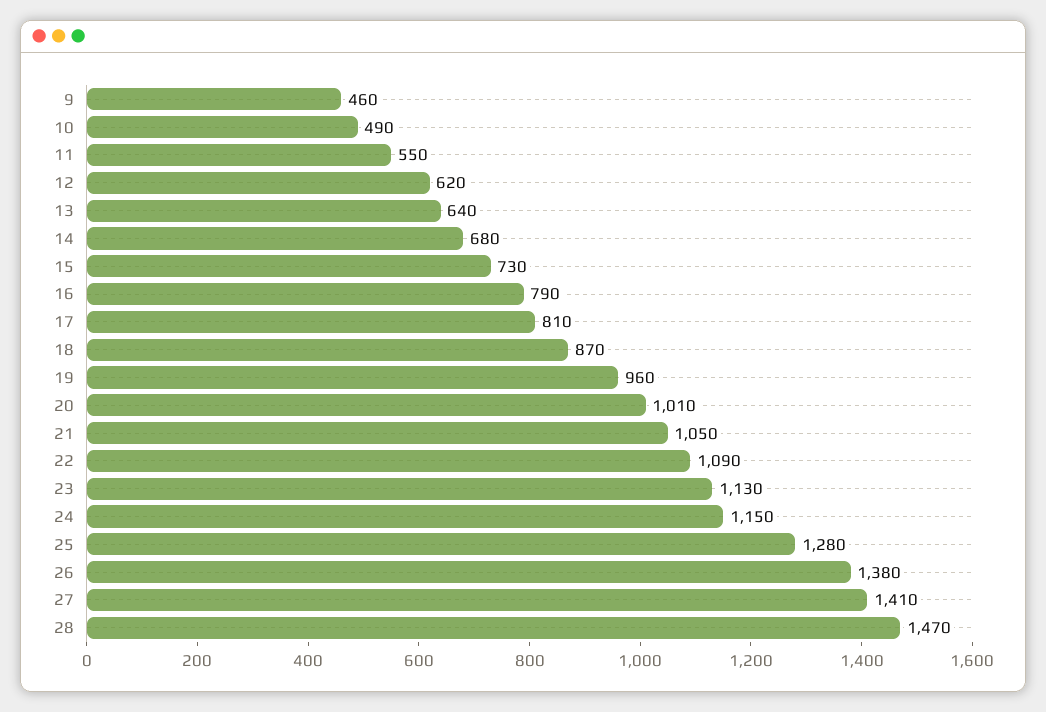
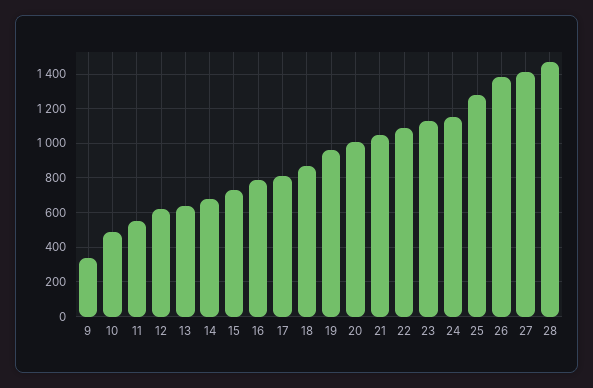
  {
-   "9": 460,
+   "9": 350,
    "10": 490,
    "11": 550,
    "12": 620,
    "13": 640,
    "14": 680,
    "15": 730,
    "16": 790,
    "17": 810,
    "18": 870,
    "19": 960,
    "20": 1010,
    "21": 1050,
    "22": 1090,
    "23": 1130,
    "24": 1150,
    "25": 1280,
    "26": 1380,
    "27": 1410,
    "28": 1470
  }

